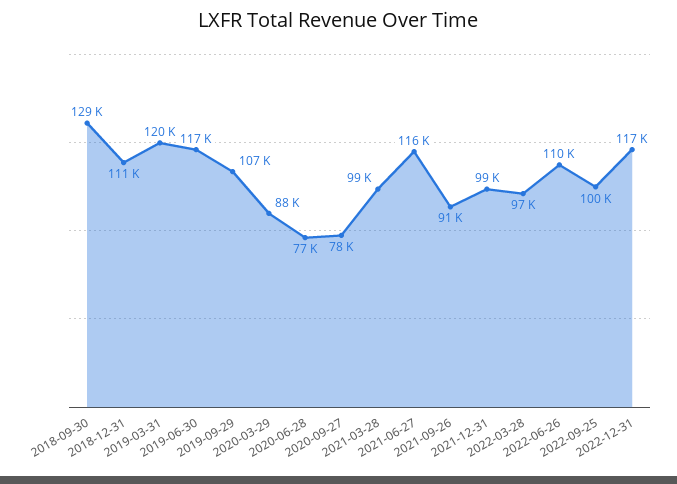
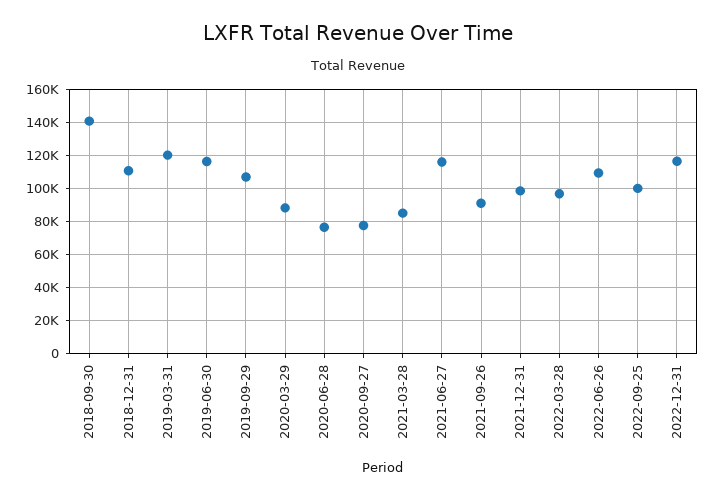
  {
-   "2018-09-30": 129000,
+   "2018-09-30": 140000,
    "2018-12-31": 111000,
    "2019-03-31": 120000,
    "2019-06-30": 117000,
    "2019-09-29": 107000,
    "2020-03-29": 88000,
    "2020-06-28": 77000,
    "2020-09-27": 78000,
-   "2021-03-28": 99000,
+   "2021-03-28": 85000,
    "2021-06-27": 116000,
    "2021-09-26": 91000,
    "2021-12-31": 99000,
    "2022-03-28": 97000,
    "2022-06-26": 110000,
    "2022-09-25": 100000,
    "2022-12-31": 117000
  }

